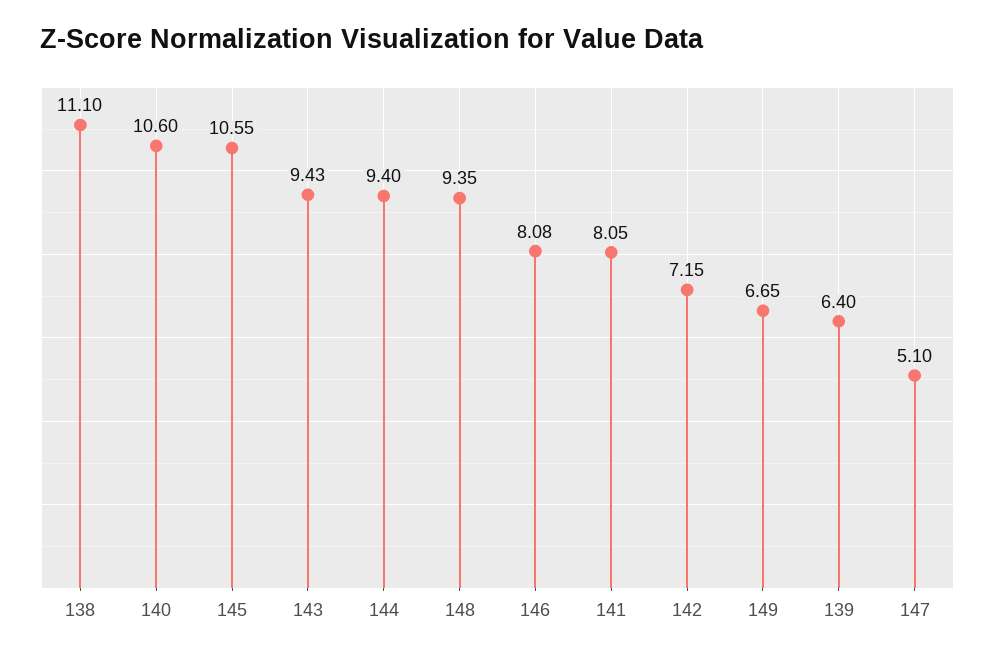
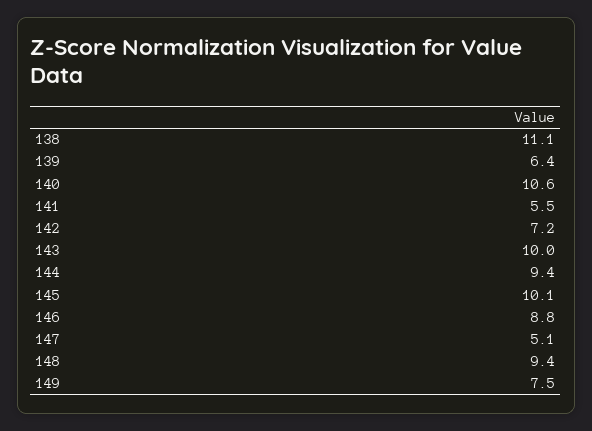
  {
    "138": 11.1,
    "140": 10.6,
-   "145": 10.55,
+   "145": 10.1,
-   "143": 9.43,
+   "143": 10,
    "144": 9.4,
    "148": 9.35,
-   "146": 8.08,
+   "146": 8.8,
-   "141": 8.05,
+   "141": 5.5,
    "142": 7.15,
-   "149": 6.65,
+   "149": 7.5,
    "139": 6.4,
    "147": 5.1
  }

